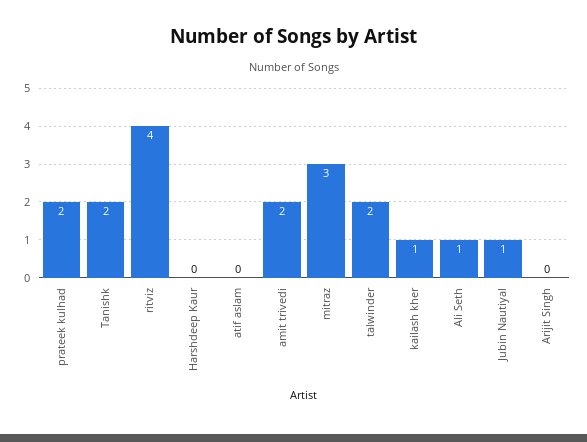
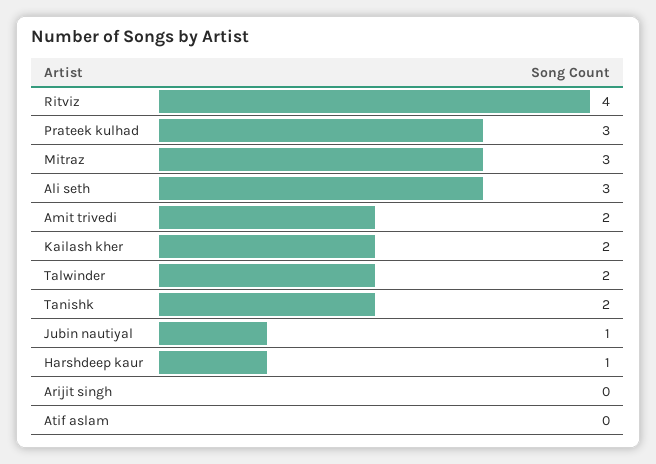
  {
-   "prateek kulhad": 2,
+   "prateek kulhad": 3,
    "Tanishk": 2,
    "ritviz": 4,
-   "Harshdeep Kaur": 0,
+   "Harshdeep Kaur": 1,
    "atif aslam": 0,
    "amit trivedi": 2,
    "mitraz": 3,
    "talwinder": 2,
-   "kailash kher": 1,
+   "kailash kher": 2,
-   "Ali Seth": 1,
+   "Ali Seth": 3,
    "Jubin Nautiyal": 1,
    "Arijit Singh": 0
  }

